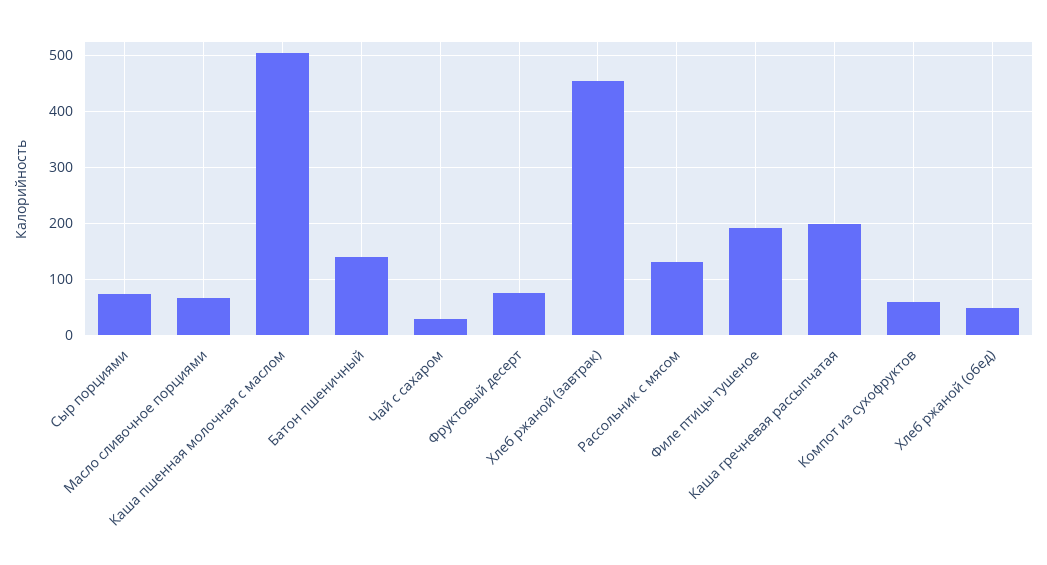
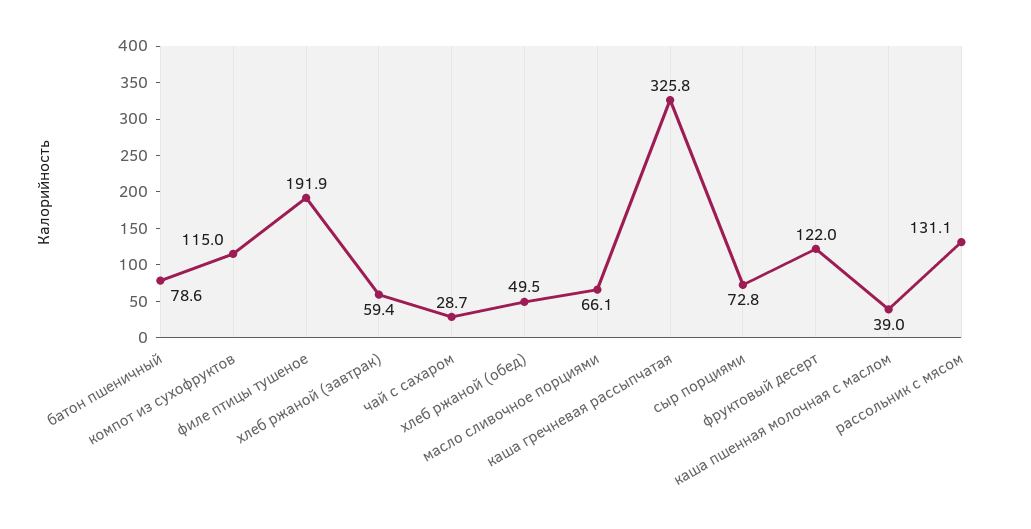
  {
    "Сыр порциями": 72.8,
    "Масло сливочное порциями": 66.1,
-   "Каша пшенная молочная с маслом": 500,
+   "Каша пшенная молочная с маслом": 39,
-   "Батон пшеничный": 140,
+   "Батон пшеничный": 78.6,
    "Чай с сахаром": 28.7,
-   "Фруктовый десерт": 80,
+   "Фруктовый десерт": 122,
-   "Хлеб ржаной (завтрак)": 460,
+   "Хлеб ржаной (завтрак)": 59.4,
    "Рассольник с мясом": 131.1,
    "Филе птицы тушеное": 191.9,
-   "Каша гречневая рассыпчатая": 200,
+   "Каша гречневая рассыпчатая": 325.8,
-   "Компот из сухофруктов": 60,
+   "Компот из сухофруктов": 115,
    "Хлеб ржаной (обед)": 49.5
  }

